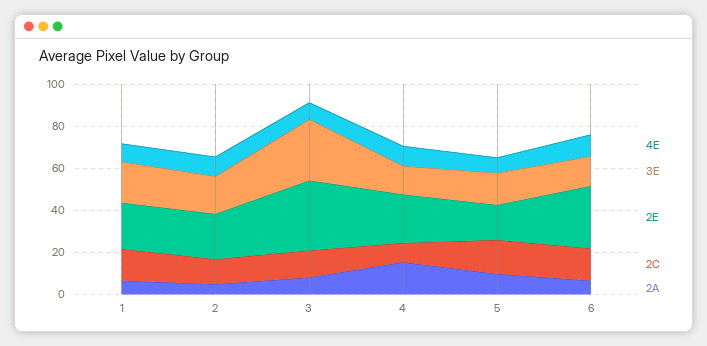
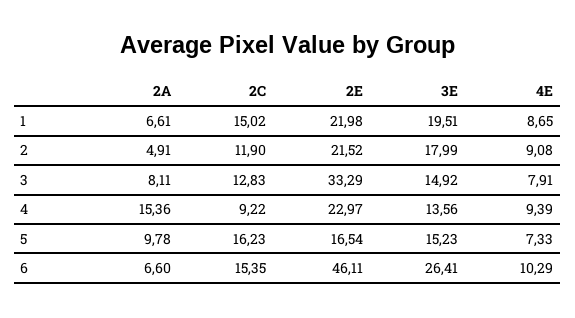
  {
    "4E": {
      "1": 8.65,
      "2": 9.08,
      "3": 7.91,
      "4": 9.39,
      "5": 7.33,
      "6": 10.29
    },
    "3E": {
      "1": 19.51,
      "2": 17.99,
-     "3": 30,
+     "3": 14.92,
      "4": 13.56,
      "5": 15.23,
-     "6": 15
+     "6": 26.41
    },
    "2E": {
      "1": 21.98,
      "2": 21.52,
      "3": 33.29,
      "4": 22.97,
      "5": 16.54,
-     "6": 30
+     "6": 46.11
    },
    "2C": {
      "1": 15.02,
      "2": 11.9,
      "3": 12.83,
      "4": 9.22,
      "5": 16.23,
      "6": 15.35
    },
    "2A": {
      "1": 6.61,
      "2": 4.91,
      "3": 8.11,
      "4": 15.36,
      "5": 9.78,
      "6": 6.6
    }
  }

